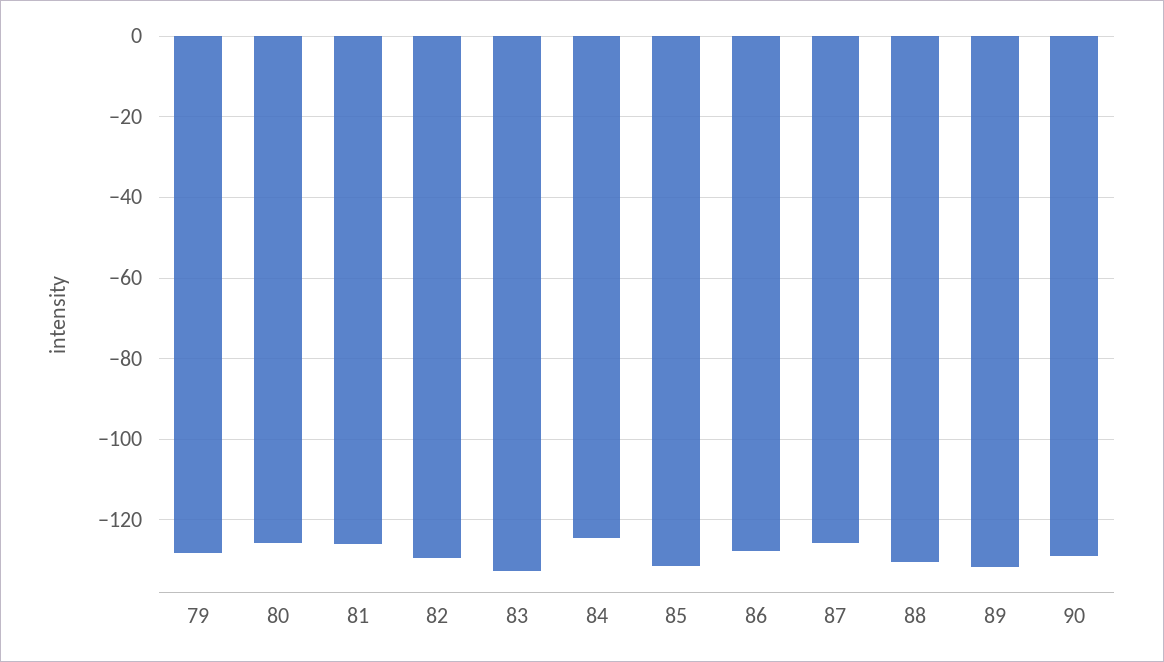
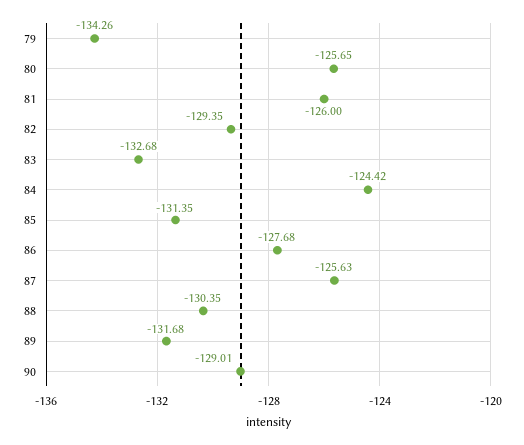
  {
-   "79": -128,
+   "79": -134.26,
    "80": -125.65,
    "81": -126,
    "82": -129.35,
    "83": -132.68,
    "84": -124.42,
    "85": -131.35,
    "86": -127.68,
    "87": -125.63,
    "88": -130.35,
    "89": -131.68,
    "90": -129.01
  }

